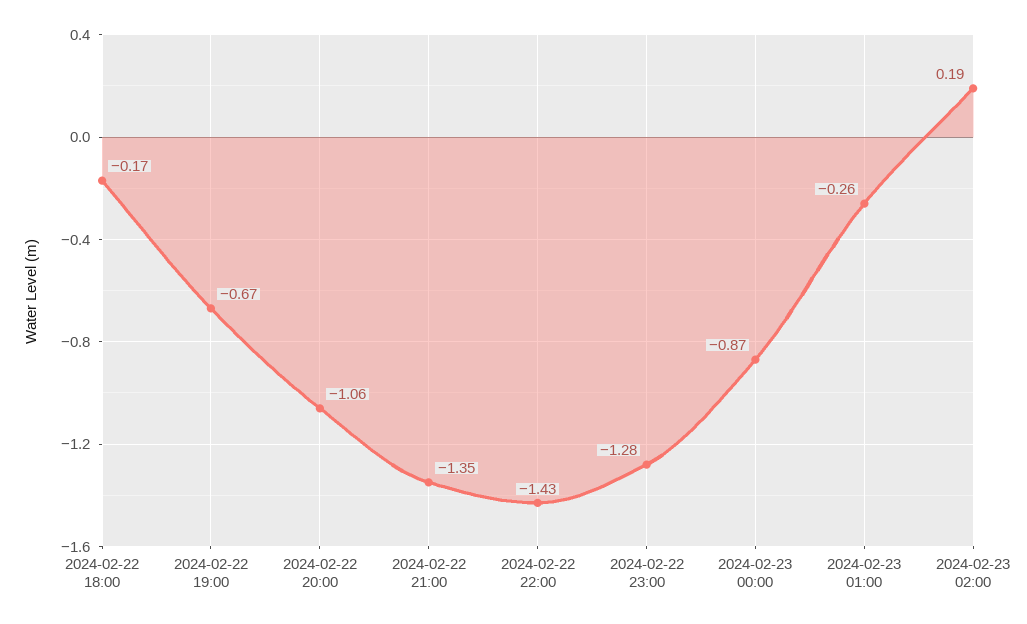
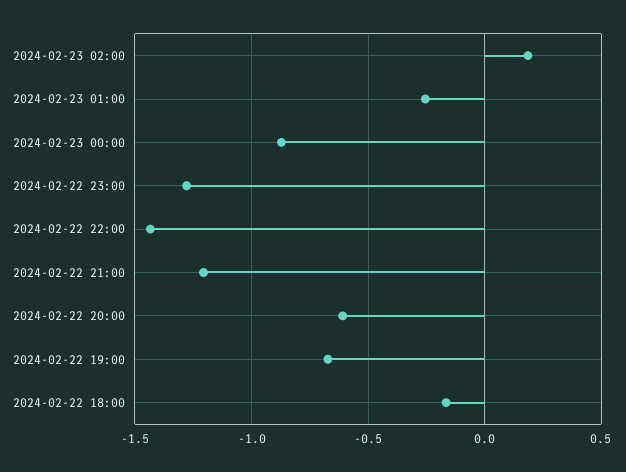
  {
    "2024-02-22 18:00": -0.17,
    "2024-02-22 19:00": -0.67,
-   "2024-02-22 20:00": -1.06,
+   "2024-02-22 20:00": -0.6,
-   "2024-02-22 21:00": -1.35,
+   "2024-02-22 21:00": -1.2,
    "2024-02-22 22:00": -1.43,
    "2024-02-22 23:00": -1.28,
    "2024-02-23 00:00": -0.87,
    "2024-02-23 01:00": -0.26,
    "2024-02-23 02:00": 0.19
  }

